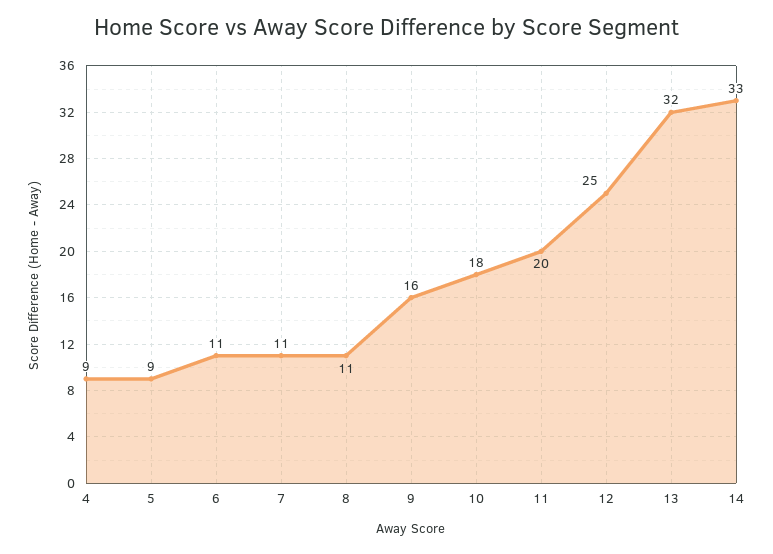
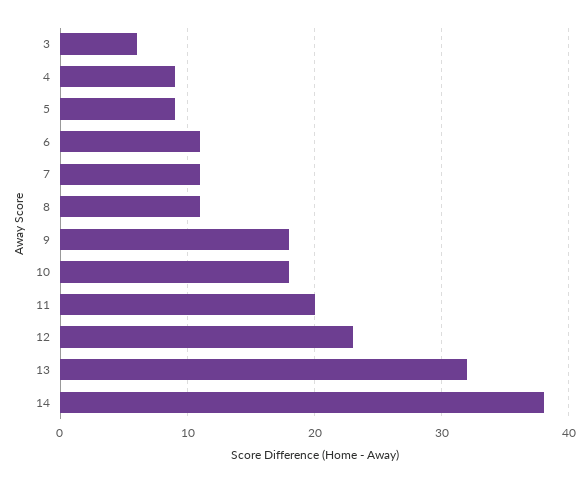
  {
    "4": 9,
    "5": 9,
    "6": 11,
    "7": 11,
    "8": 11,
-   "9": 16,
+   "9": 18,
    "10": 18,
    "11": 20,
-   "12": 25,
+   "12": 23,
    "13": 32,
-   "14": 33
+   "14": 38,
+   "3": 6
  }

